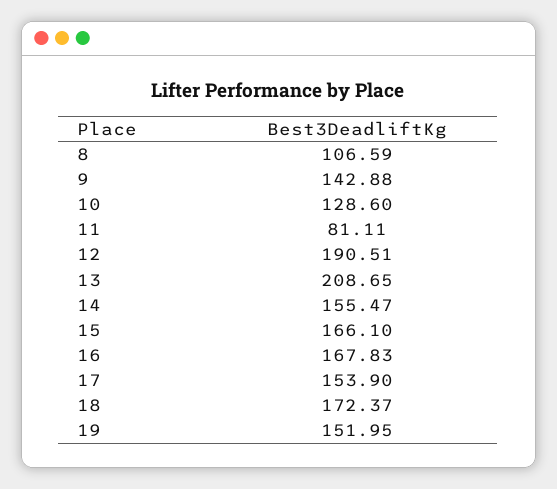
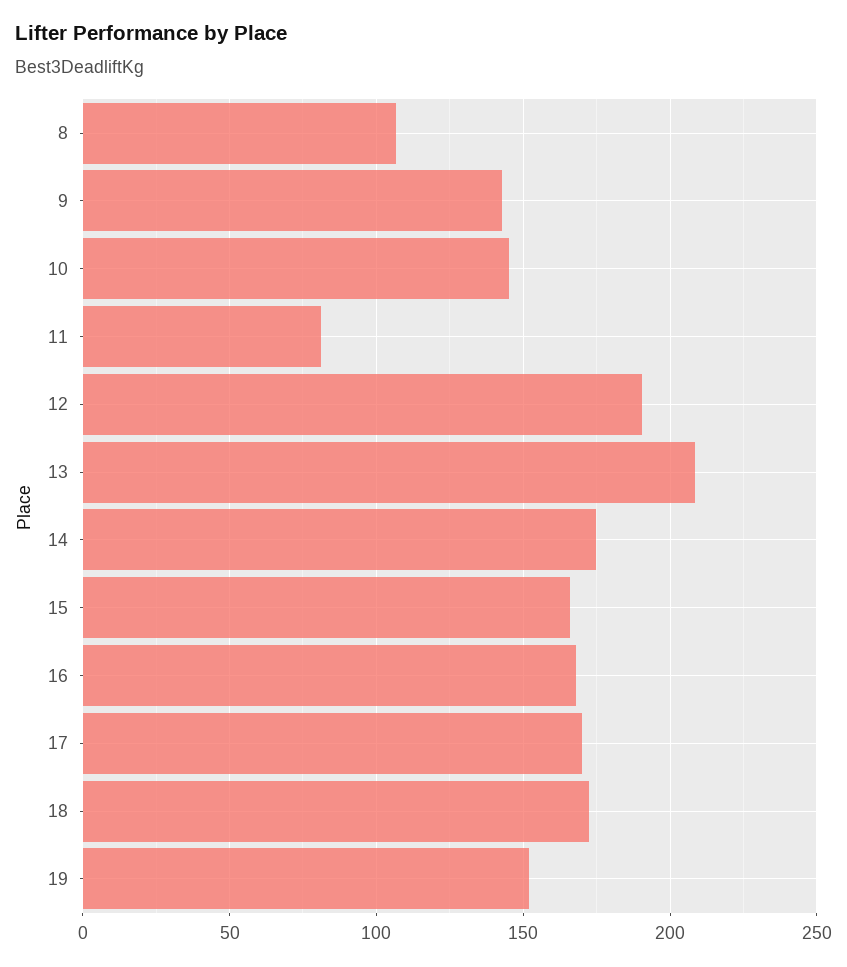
  {
    "8": 106.59,
    "9": 142.88,
-   "10": 128.6,
+   "10": 145,
    "11": 81.11,
    "12": 190.51,
    "13": 208.65,
-   "14": 155.47,
+   "14": 175,
    "15": 166.1,
    "16": 167.83,
-   "17": 153.9,
+   "17": 170,
    "18": 172.37,
    "19": 151.95
  }

